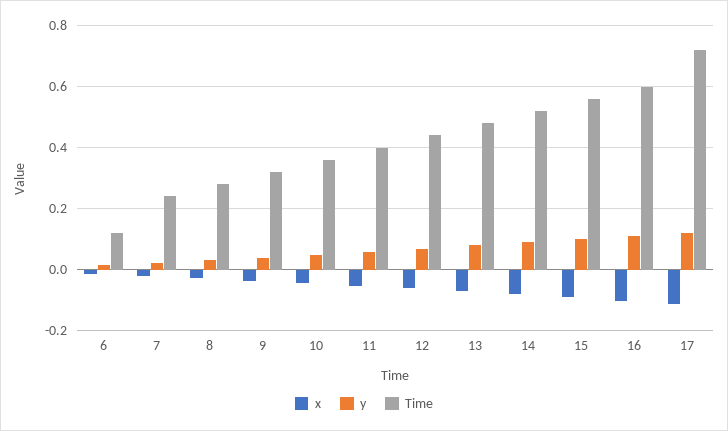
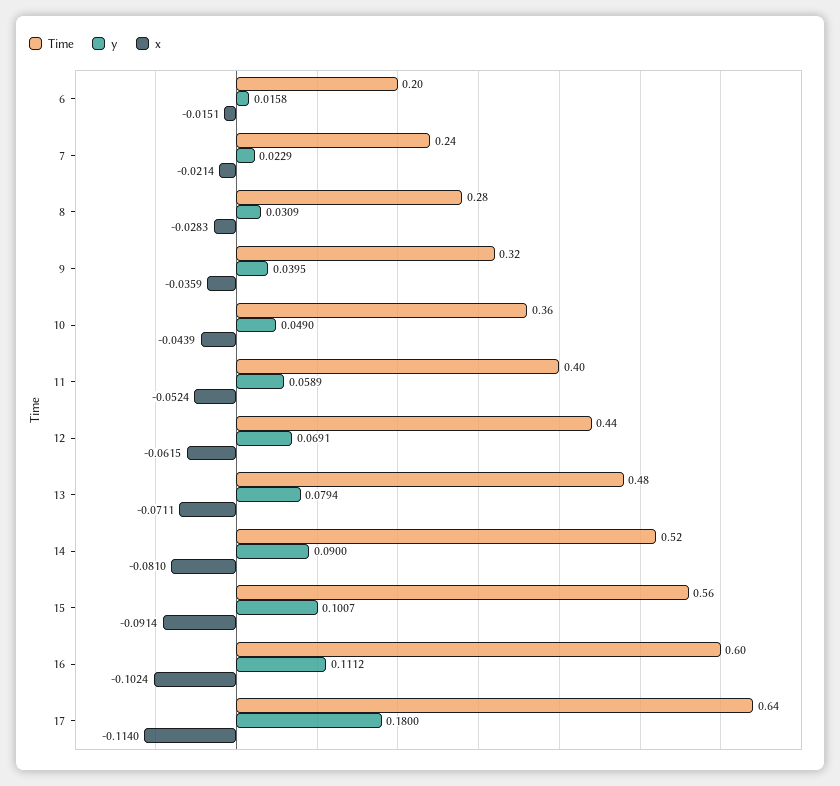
  {
    "x": {
      "6": -0.0151,
      "7": -0.0214,
      "8": -0.0283,
      "9": -0.0359,
      "10": -0.0439,
      "11": -0.0524,
      "12": -0.0615,
      "13": -0.0711,
      "14": -0.081,
      "15": -0.0914,
      "16": -0.1024,
      "17": -0.114
    },
    "y": {
      "6": 0.0158,
      "7": 0.0229,
      "8": 0.0309,
      "9": 0.0395,
      "10": 0.049,
      "11": 0.0589,
      "12": 0.0691,
      "13": 0.0794,
      "14": 0.09,
      "15": 0.1007,
      "16": 0.1112,
-     "17": 0.12
+     "17": 0.18
    },
    "Time": {
-     "6": 0.12,
+     "6": 0.2,
      "7": 0.24,
      "8": 0.28,
      "9": 0.32,
      "10": 0.36,
      "11": 0.4,
      "12": 0.44,
      "13": 0.48,
      "14": 0.52,
      "15": 0.56,
      "16": 0.6,
-     "17": 0.72
+     "17": 0.64
    }
  }

